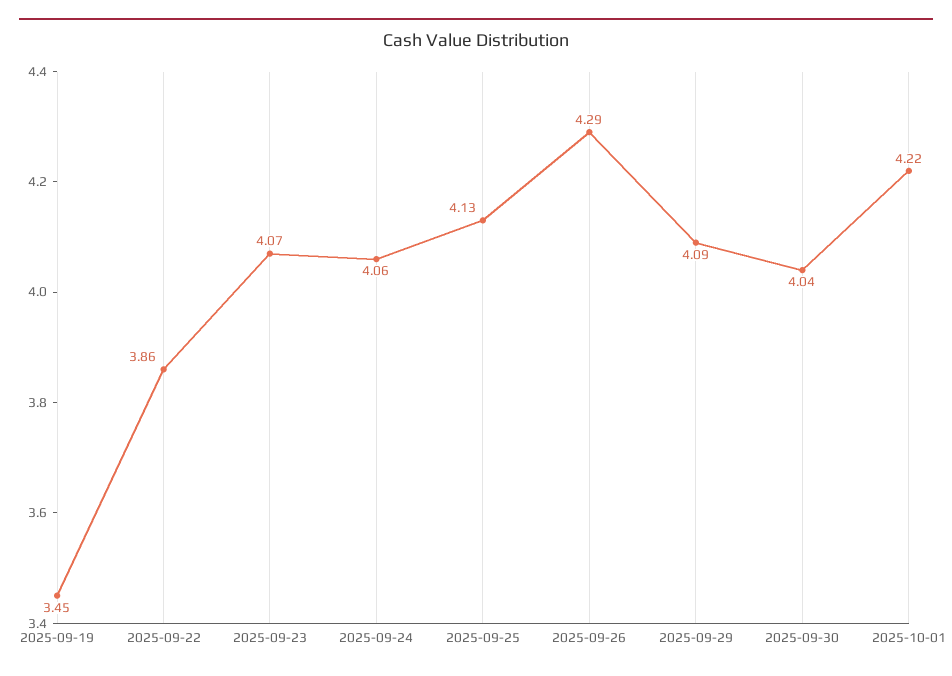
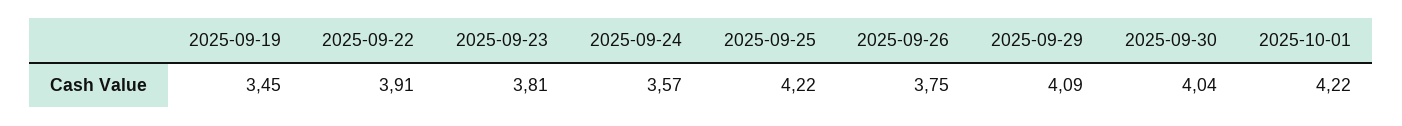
  {
    "2025-09-19": 3.45,
-   "2025-09-22": 3.86,
+   "2025-09-22": 3.91,
-   "2025-09-23": 4.07,
+   "2025-09-23": 3.81,
-   "2025-09-24": 4.06,
+   "2025-09-24": 3.57,
-   "2025-09-25": 4.13,
+   "2025-09-25": 4.22,
-   "2025-09-26": 4.29,
+   "2025-09-26": 3.75,
    "2025-09-29": 4.09,
    "2025-09-30": 4.04,
    "2025-10-01": 4.22
  }

